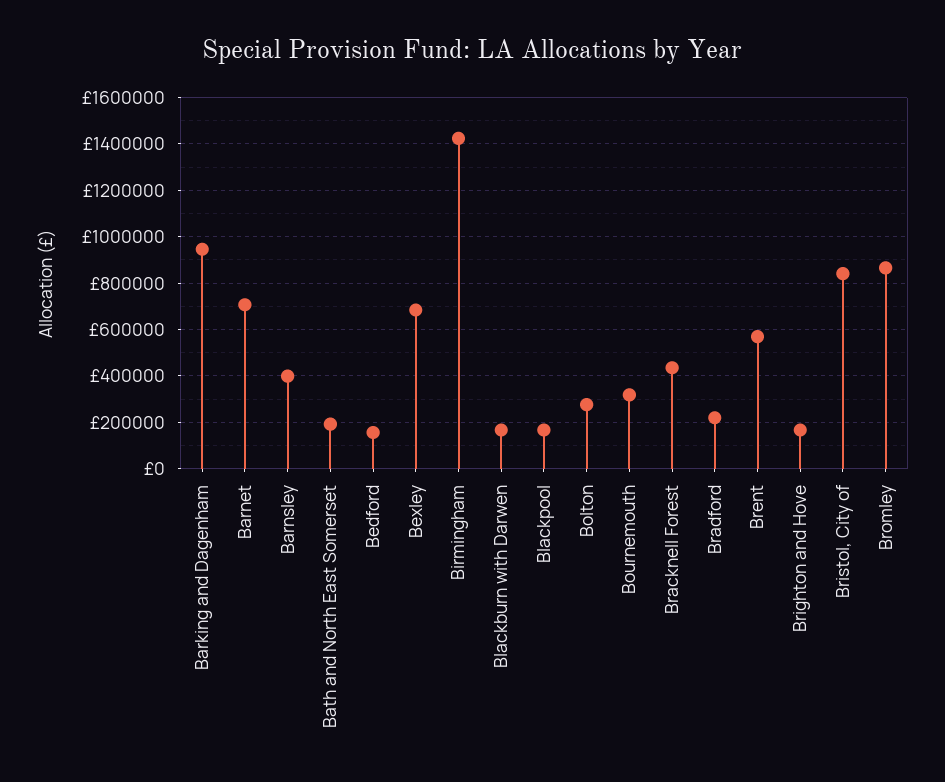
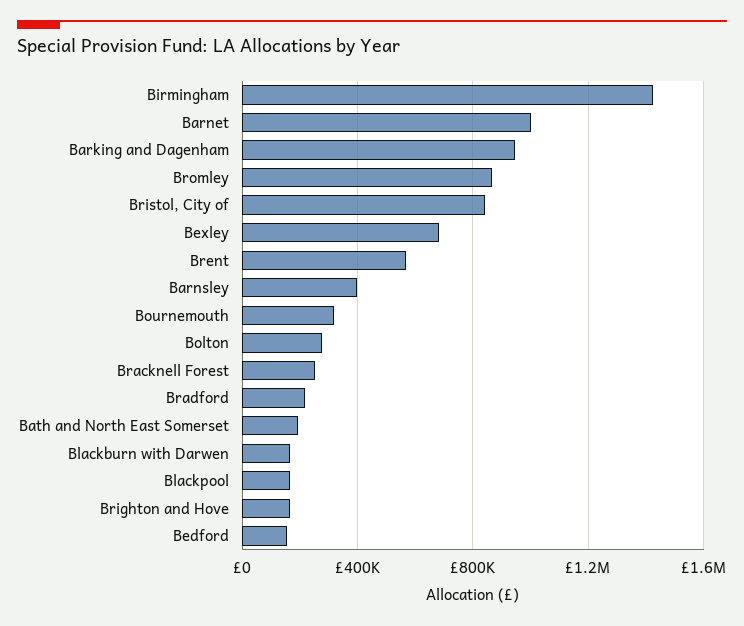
  {
    "Barking and Dagenham": 950000,
-   "Barnet": 700000,
+   "Barnet": 1000000,
    "Barnsley": 400000,
    "Bath and North East Somerset": 200000,
    "Bedford": 150000,
    "Bexley": 700000,
    "Birmingham": 1400000,
    "Blackburn with Darwen": 150000,
    "Blackpool": 150000,
    "Bolton": 300000,
    "Bournemouth": 300000,
-   "Bracknell Forest": 450000,
+   "Bracknell Forest": 250000,
    "Bradford": 200000,
    "Brent": 550000,
    "Brighton and Hove": 150000,
    "Bristol, City of": 850000,
    "Bromley": 850000
  }

